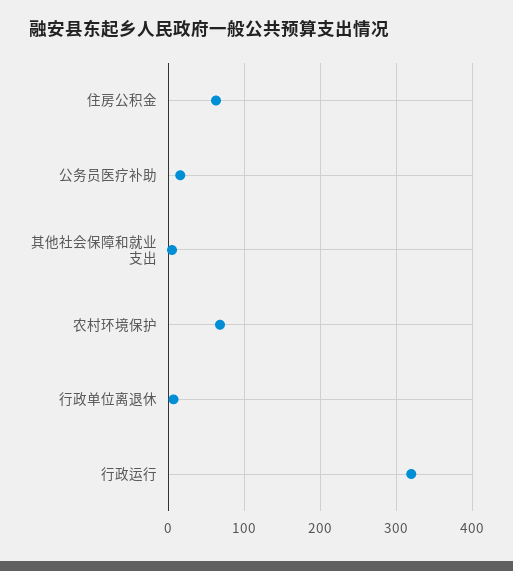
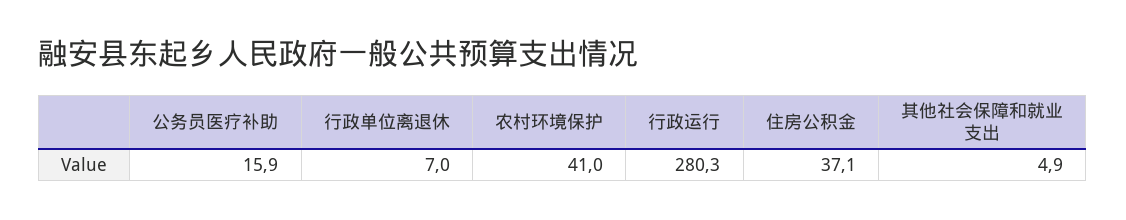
  {
-   "住房公积金": 60,
+   "住房公积金": 37.1,
    "公务员医疗补助": 15.9,
    "其他社会保障和就业支出": 4.9,
-   "农村环境保护": 70,
+   "农村环境保护": 41,
    "行政单位离退休": 7,
-   "行政运行": 320
+   "行政运行": 280.3
  }

